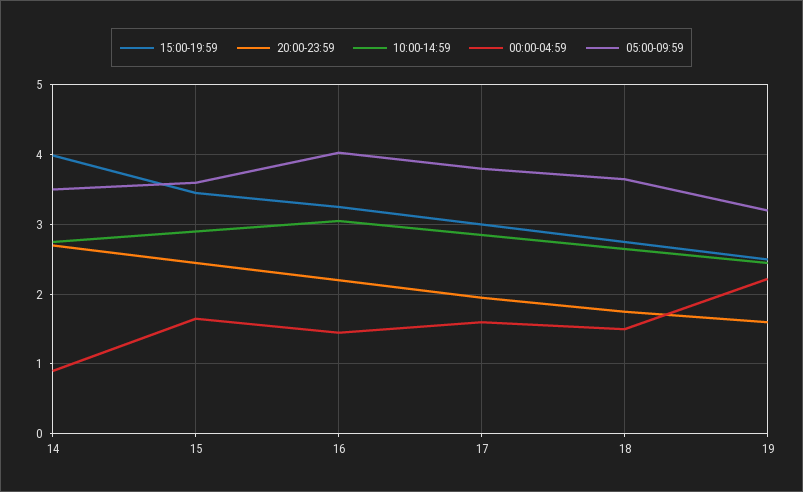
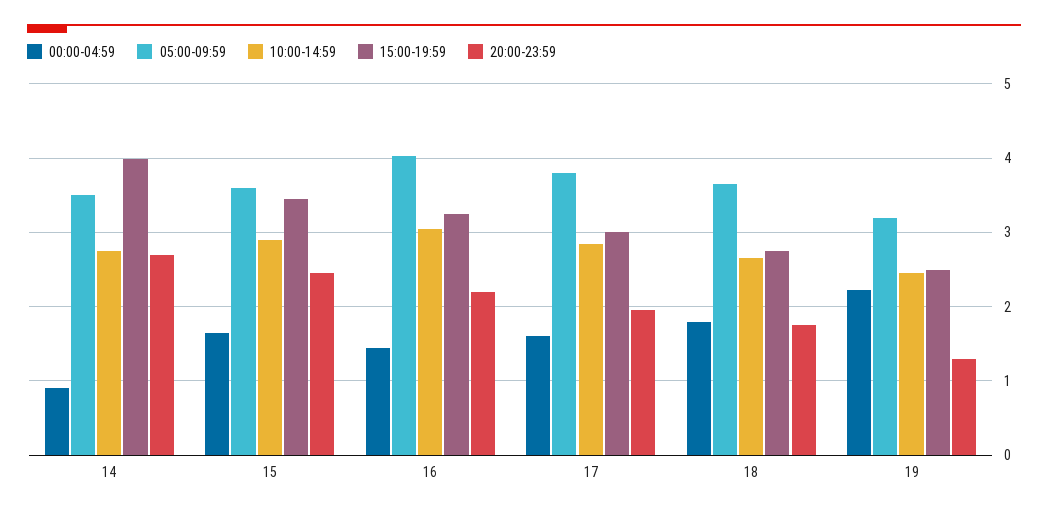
  {
    "15:00-19:59": {
      "14": 4,
      "15": 3.5,
      "16": 3.3,
      "17": 3,
      "18": 2.8,
      "19": 2.5
    },
    "20:00-23:59": {
      "14": 2.7,
      "15": 2.5,
      "16": 2.2,
      "17": 2,
      "18": 1.8,
-     "19": 1.6
+     "19": 1.3
    },
    "10:00-14:59": {
      "14": 2.8,
      "15": 2.9,
      "16": 3.1,
      "17": 2.9,
      "18": 2.7,
      "19": 2.5
    },
    "00:00-04:59": {
      "14": 0.9,
      "15": 1.7,
      "16": 1.5,
      "17": 1.6,
-     "18": 1.5,
+     "18": 1.8,
      "19": 2.2
    },
    "05:00-09:59": {
      "14": 3.5,
      "15": 3.6,
      "16": 4,
      "17": 3.8,
      "18": 3.7,
      "19": 3.2
    }
  }

